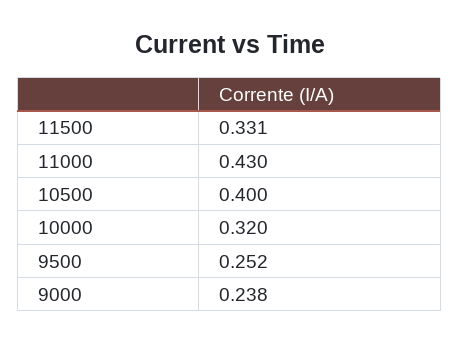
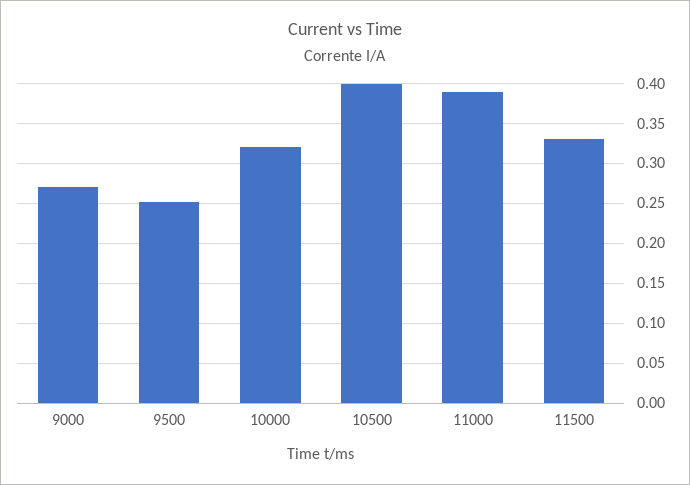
  {
    "11500": 0.331,
-   "11000": 0.43,
+   "11000": 0.39,
    "10500": 0.4,
    "10000": 0.32,
    "9500": 0.252,
-   "9000": 0.238
+   "9000": 0.27
  }

